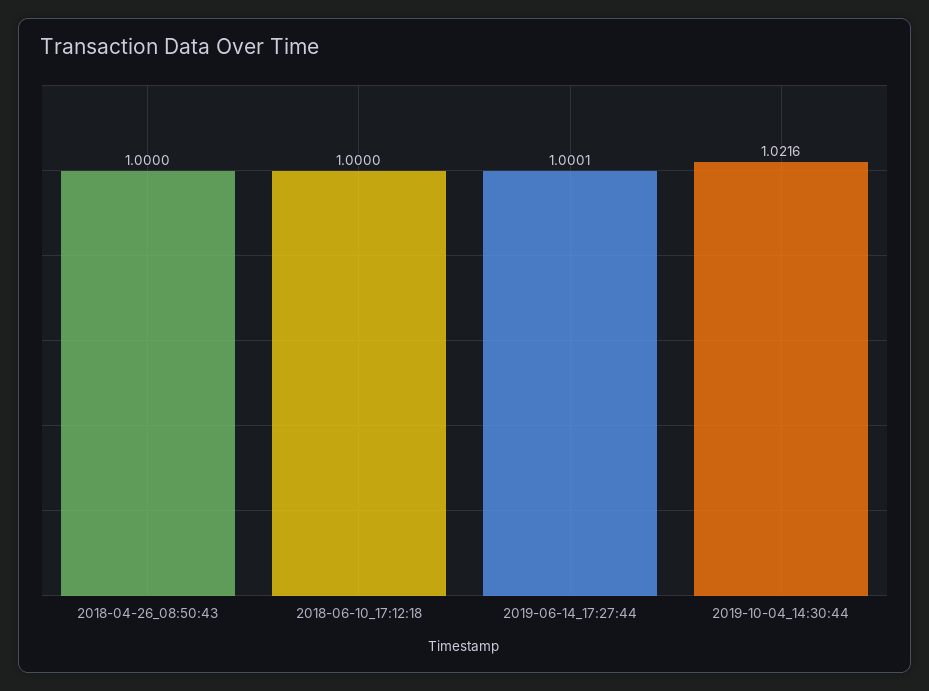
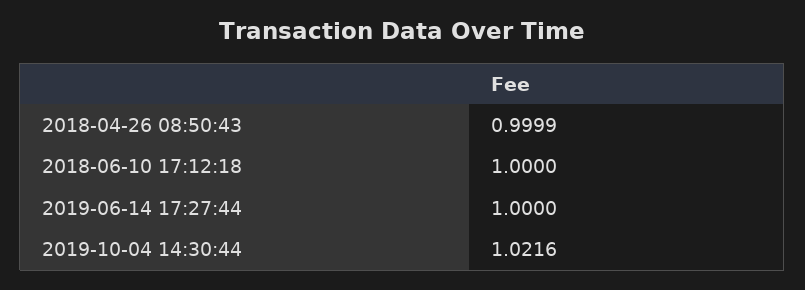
  {
-   "2018-04-26_08:50:43": 1,
+   "2018-04-26_08:50:43": 0.9999,
    "2018-06-10_17:12:18": 1,
-   "2019-06-14_17:27:44": 1.0001,
+   "2019-06-14_17:27:44": 1,
    "2019-10-04_14:30:44": 1.0216
  }

